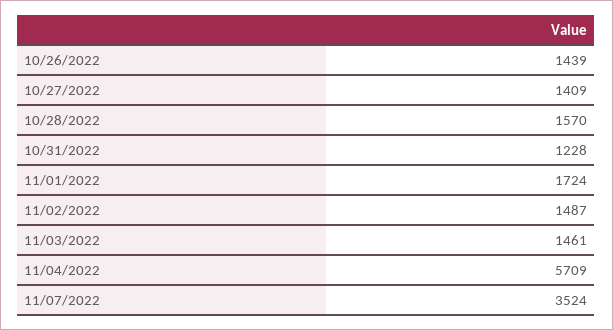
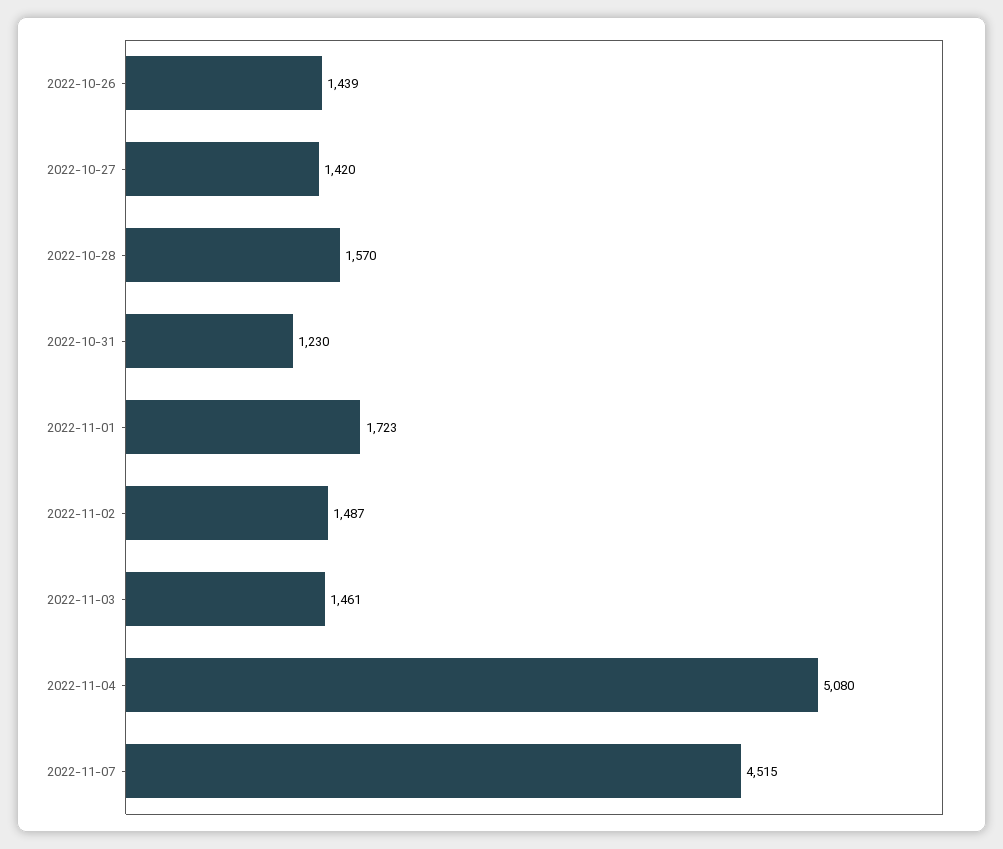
  {
    "10/26/2022": 1439,
-   "10/27/2022": 1409,
+   "10/27/2022": 1420,
    "10/28/2022": 1570,
-   "10/31/2022": 1228,
+   "10/31/2022": 1230,
-   "11/01/2022": 1724,
+   "11/01/2022": 1723,
    "11/02/2022": 1487,
    "11/03/2022": 1461,
-   "11/04/2022": 5709,
+   "11/04/2022": 5080,
-   "11/07/2022": 3524
+   "11/07/2022": 4515
  }

